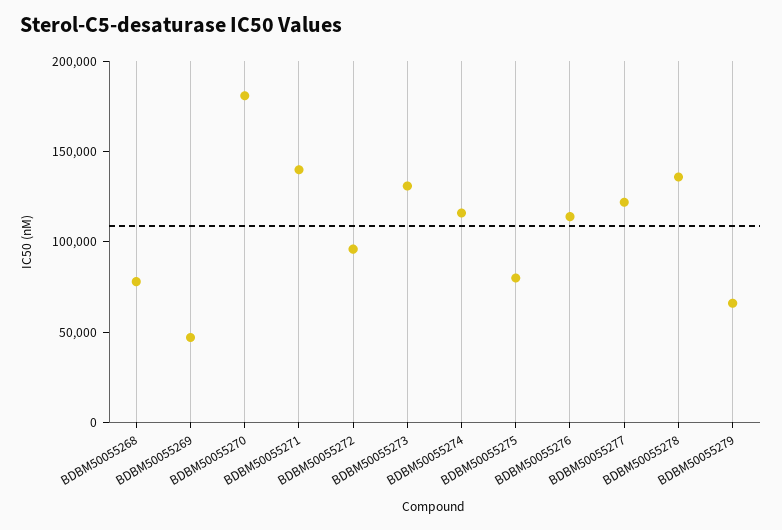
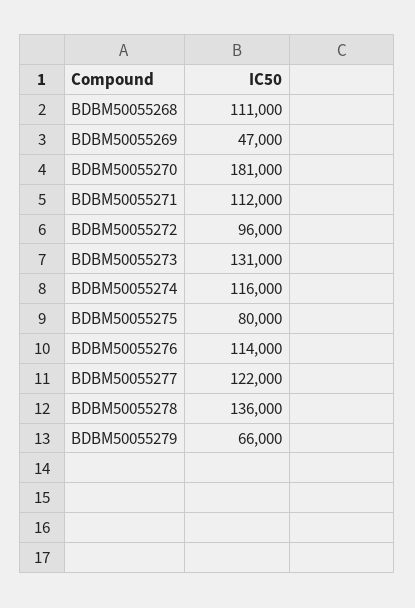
  {
-   "BDBM50055268": 80000,
+   "BDBM50055268": 111000,
    "BDBM50055269": 47000,
    "BDBM50055270": 181000,
-   "BDBM50055271": 140000,
+   "BDBM50055271": 112000,
    "BDBM50055272": 96000,
    "BDBM50055273": 131000,
    "BDBM50055274": 116000,
    "BDBM50055275": 80000,
    "BDBM50055276": 114000,
    "BDBM50055277": 122000,
    "BDBM50055278": 136000,
    "BDBM50055279": 66000
  }

